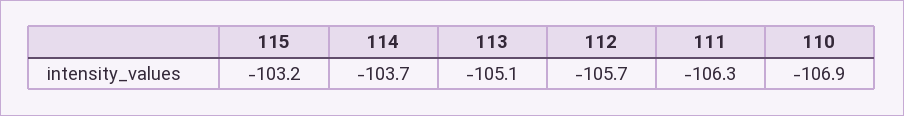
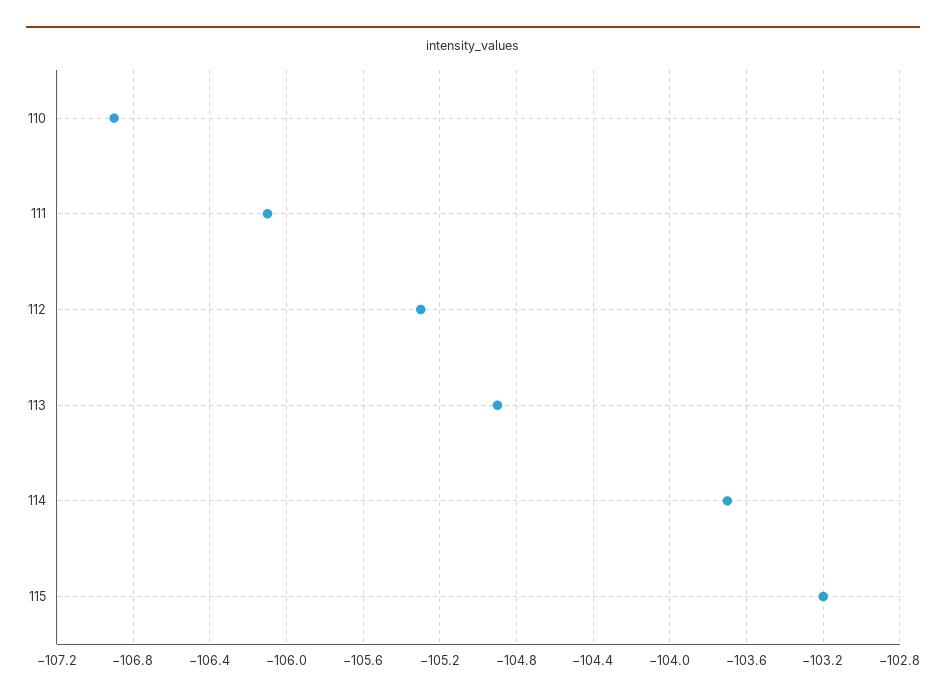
  {
    "115": -103.2,
    "114": -103.7,
-   "113": -105.1,
+   "113": -104.9,
-   "112": -105.7,
+   "112": -105.3,
-   "111": -106.3,
+   "111": -106.1,
    "110": -106.9
  }

